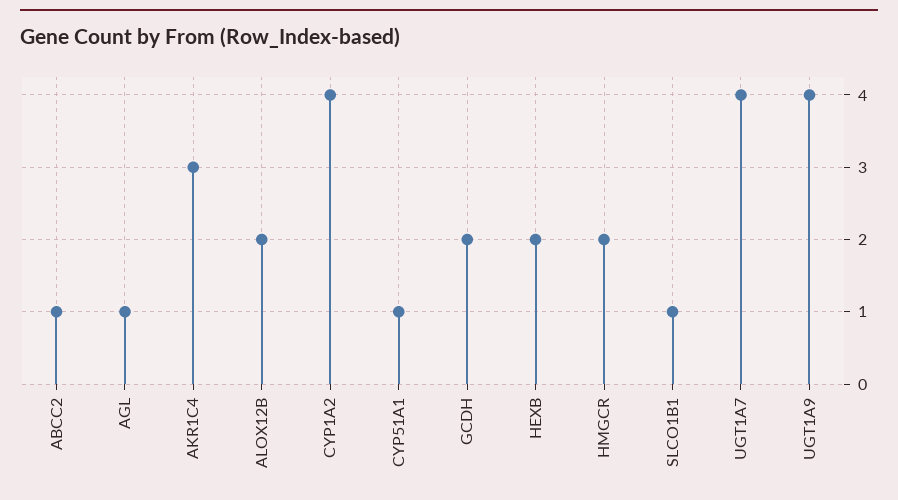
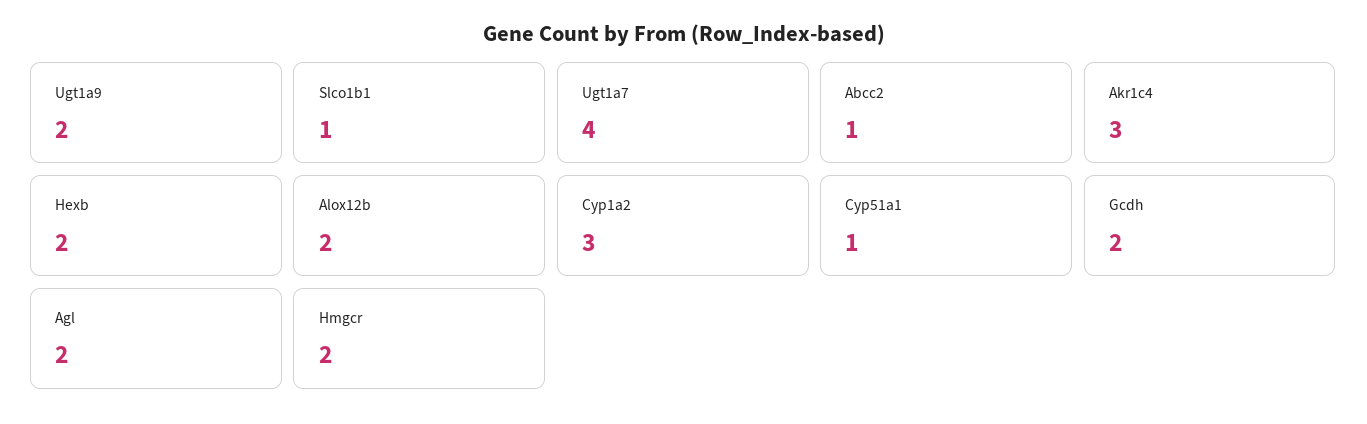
  {
    "ABCC2": 1,
-   "AGL": 1,
+   "AGL": 2,
    "AKR1C4": 3,
    "ALOX12B": 2,
-   "CYP1A2": 4,
+   "CYP1A2": 3,
    "CYP51A1": 1,
    "GCDH": 2,
    "HEXB": 2,
    "HMGCR": 2,
    "SLCO1B1": 1,
    "UGT1A7": 4,
-   "UGT1A9": 4
+   "UGT1A9": 2
  }

